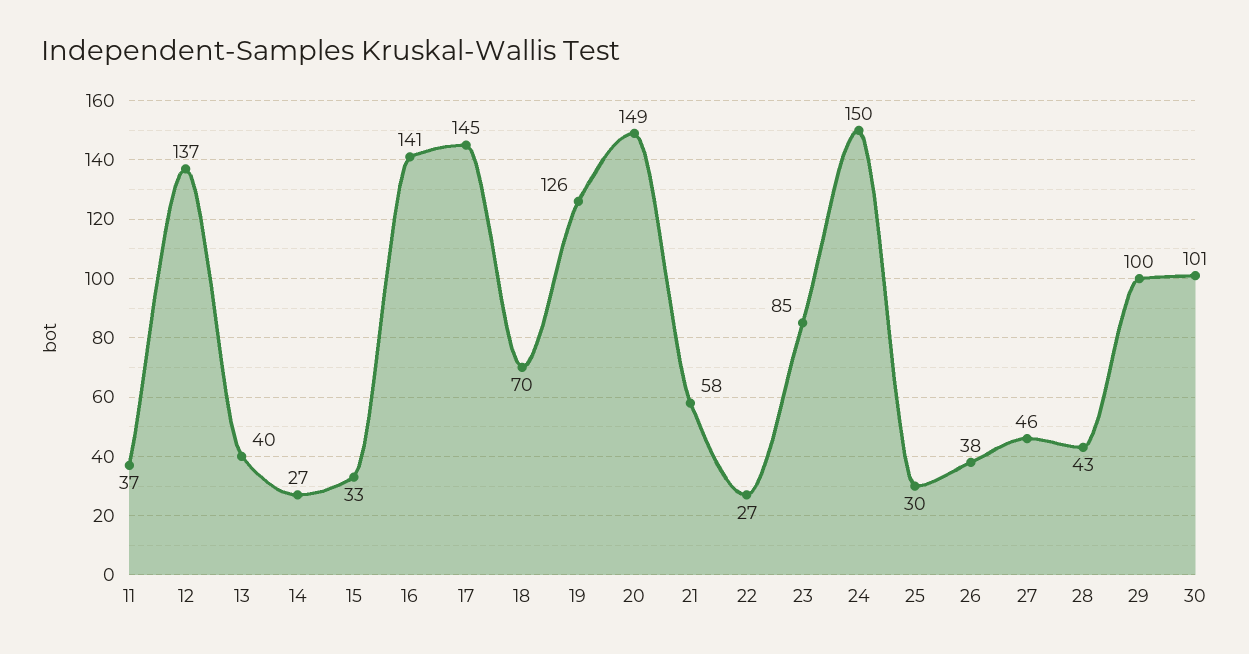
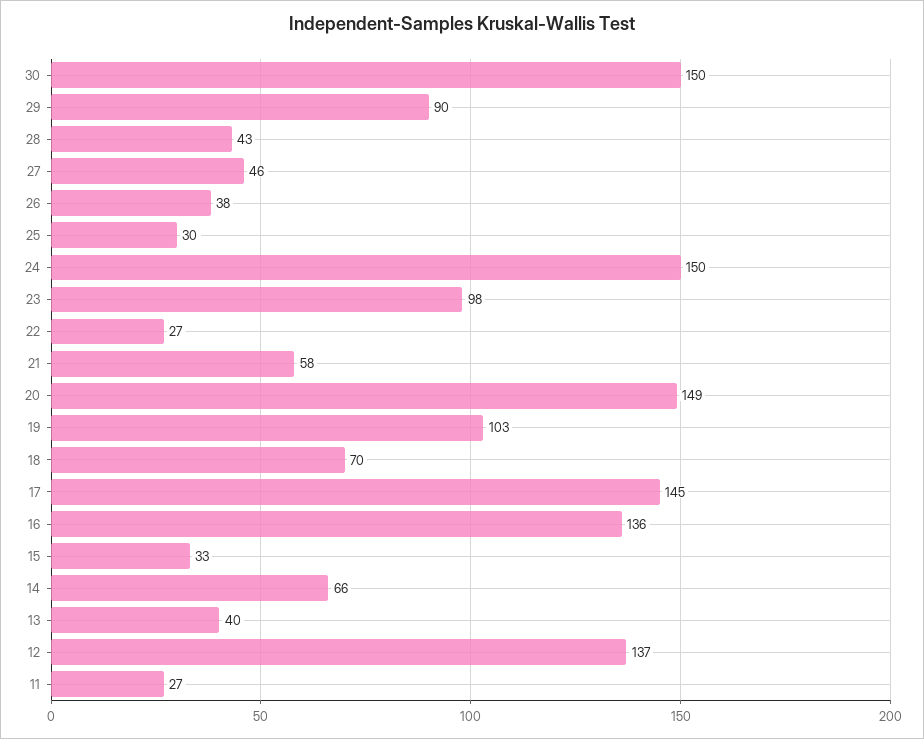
  {
-   "11": 37,
+   "11": 27,
    "12": 137,
    "13": 40,
-   "14": 27,
+   "14": 66,
    "15": 33,
-   "16": 141,
+   "16": 136,
    "17": 145,
    "18": 70,
-   "19": 126,
+   "19": 103,
    "20": 149,
    "21": 58,
    "22": 27,
-   "23": 85,
+   "23": 98,
    "24": 150,
    "25": 30,
    "26": 38,
    "27": 46,
    "28": 43,
-   "29": 100,
+   "29": 90,
-   "30": 101
+   "30": 150
  }

